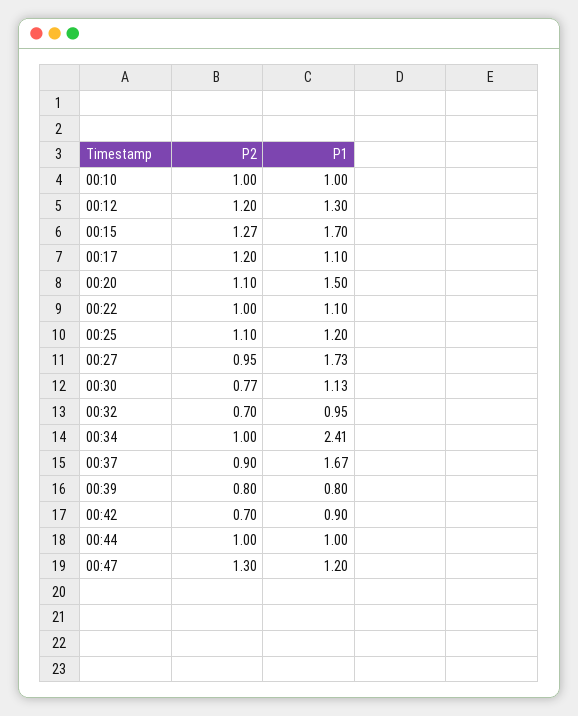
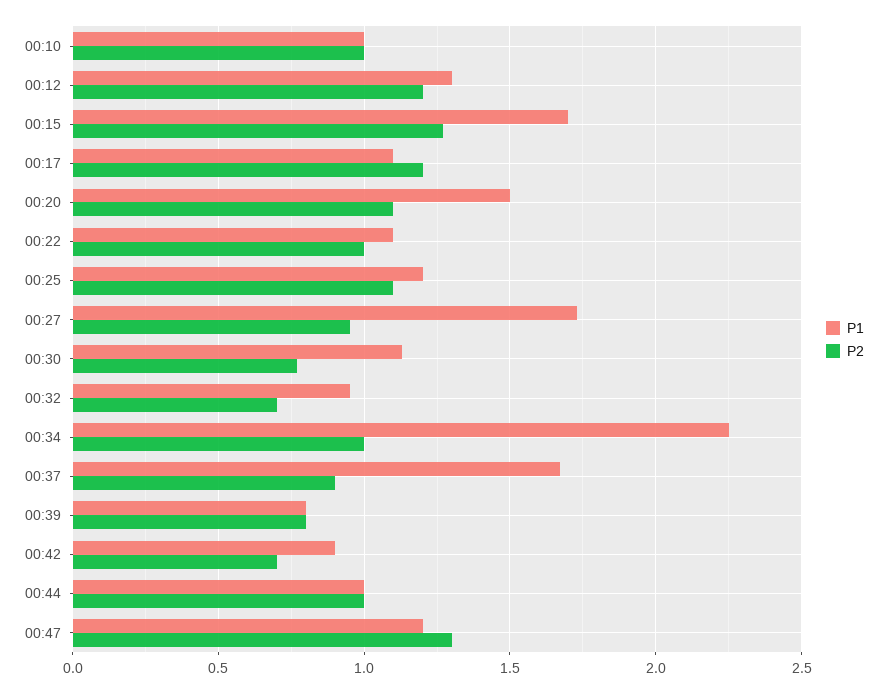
  {
    "P2": {
      "00:10": 1,
      "00:12": 1.2,
      "00:15": 1.27,
      "00:17": 1.2,
      "00:20": 1.1,
      "00:22": 1,
      "00:25": 1.1,
      "00:27": 0.95,
      "00:30": 0.77,
      "00:32": 0.7,
      "00:34": 1,
      "00:37": 0.9,
      "00:39": 0.8,
      "00:42": 0.7,
      "00:44": 1,
      "00:47": 1.3
    },
    "P1": {
      "00:10": 1,
      "00:12": 1.3,
      "00:15": 1.7,
      "00:17": 1.1,
      "00:20": 1.5,
      "00:22": 1.1,
      "00:25": 1.2,
      "00:27": 1.73,
      "00:30": 1.13,
      "00:32": 0.95,
-     "00:34": 2.41,
+     "00:34": 2.25,
      "00:37": 1.67,
      "00:39": 0.8,
      "00:42": 0.9,
      "00:44": 1,
      "00:47": 1.2
    }
  }

